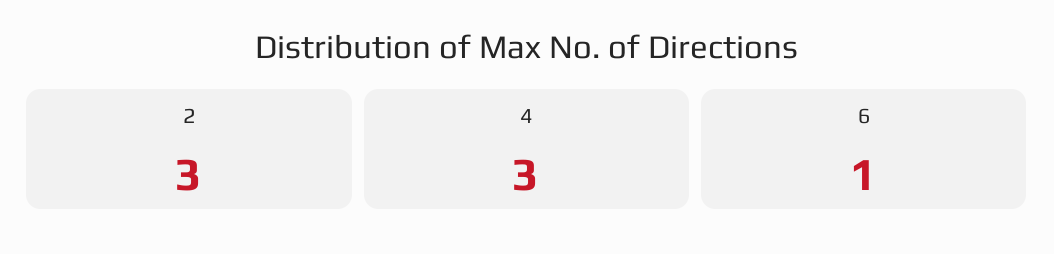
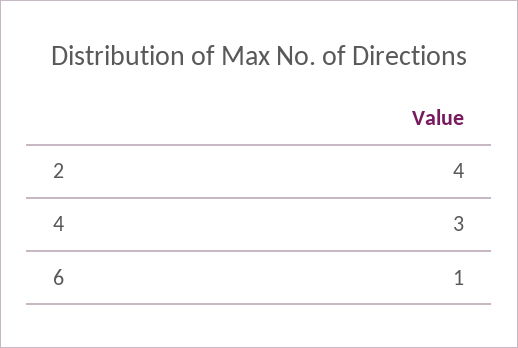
  {
-   "2": 3,
+   "2": 4,
    "4": 3,
    "6": 1
  }

